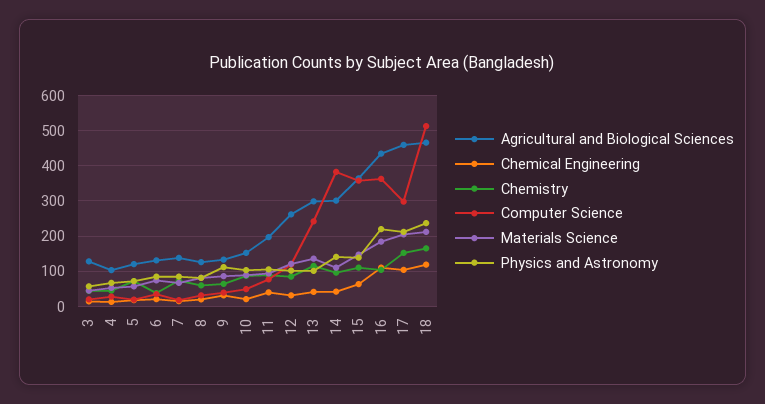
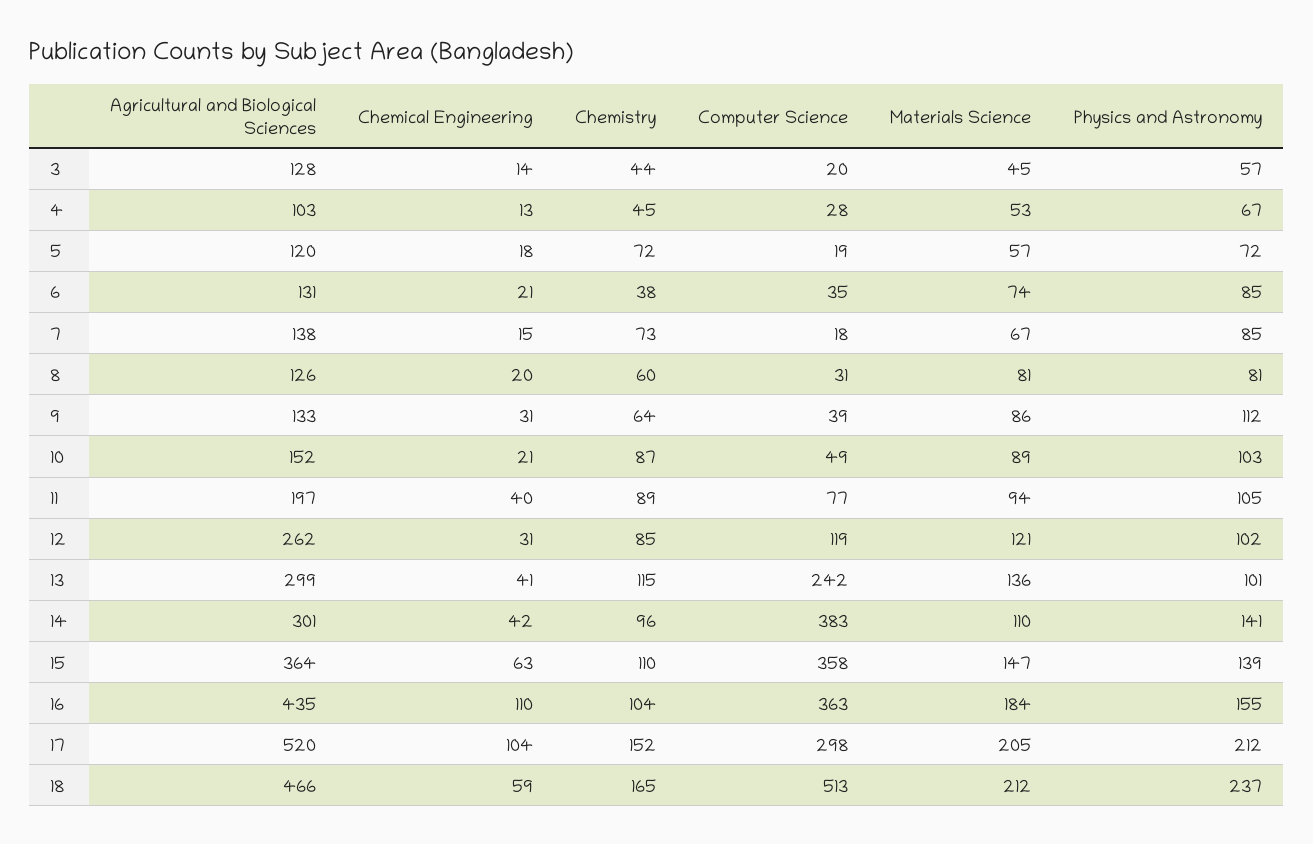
  {
    "Agricultural and Biological Sciences": {
      "3": 128,
      "4": 103,
      "5": 120,
      "6": 131,
      "7": 138,
      "8": 126,
      "9": 133,
      "10": 152,
      "11": 197,
      "12": 262,
      "13": 299,
      "14": 301,
      "15": 364,
      "16": 435,
-     "17": 460,
+     "17": 520,
      "18": 466
    },
    "Chemical Engineering": {
      "3": 14,
      "4": 13,
      "5": 18,
      "6": 21,
      "7": 15,
      "8": 20,
      "9": 31,
      "10": 21,
      "11": 40,
      "12": 31,
      "13": 41,
      "14": 42,
      "15": 63,
      "16": 110,
      "17": 104,
-     "18": 120
+     "18": 59
    },
    "Chemistry": {
      "3": 44,
      "4": 45,
      "5": 72,
      "6": 38,
      "7": 73,
      "8": 60,
      "9": 64,
      "10": 87,
      "11": 89,
      "12": 85,
      "13": 115,
      "14": 96,
      "15": 110,
      "16": 104,
      "17": 152,
      "18": 165
    },
    "Computer Science": {
      "3": 20,
      "4": 28,
      "5": 19,
      "6": 35,
      "7": 18,
      "8": 31,
      "9": 39,
      "10": 49,
      "11": 77,
      "12": 119,
      "13": 242,
      "14": 383,
      "15": 358,
      "16": 363,
      "17": 298,
      "18": 513
    },
    "Materials Science": {
      "3": 45,
      "4": 53,
      "5": 57,
      "6": 74,
      "7": 67,
      "8": 81,
      "9": 86,
      "10": 89,
      "11": 94,
      "12": 121,
      "13": 136,
      "14": 110,
      "15": 147,
      "16": 184,
      "17": 205,
      "18": 212
    },
    "Physics and Astronomy": {
      "3": 57,
      "4": 67,
      "5": 72,
      "6": 85,
      "7": 85,
      "8": 81,
      "9": 112,
      "10": 103,
      "11": 105,
      "12": 102,
      "13": 101,
      "14": 141,
      "15": 139,
-     "16": 220,
+     "16": 155,
      "17": 212,
      "18": 237
    }
  }

